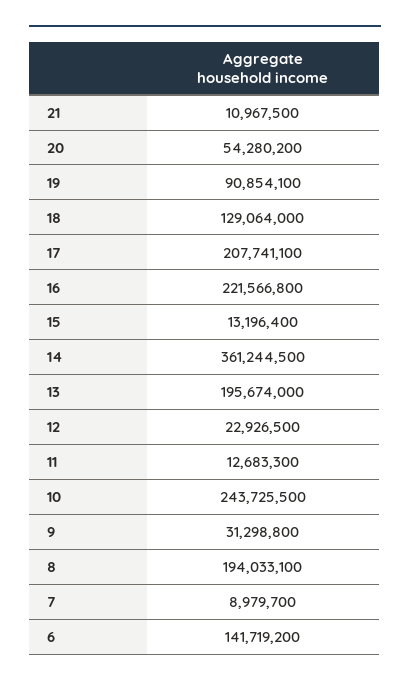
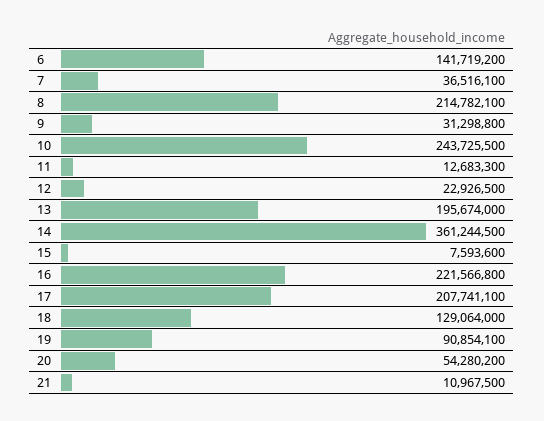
  {
    "21": 10967500,
    "20": 54280200,
    "19": 90854100,
    "18": 129064000,
    "17": 207741100,
    "16": 221566800,
-   "15": 13196400,
+   "15": 7593600,
    "14": 361244500,
    "13": 195674000,
    "12": 22926500,
    "11": 12683300,
    "10": 243725500,
    "9": 31298800,
-   "8": 194033100,
+   "8": 214782100,
-   "7": 8979700,
+   "7": 36516100,
    "6": 141719200
  }

